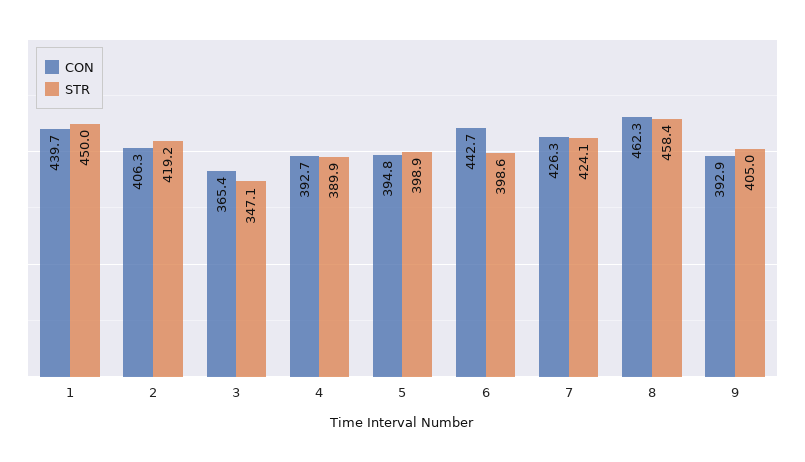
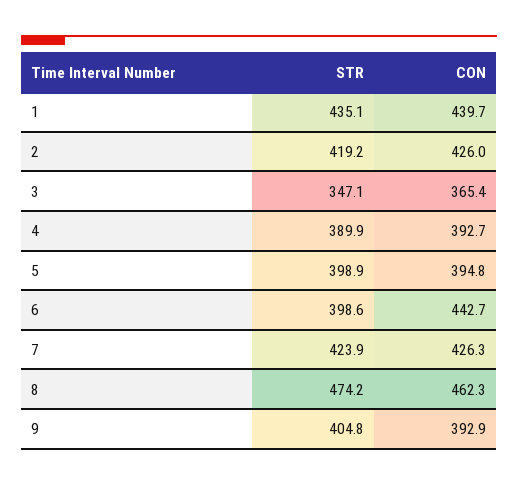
  {
    "CON": {
      "1": 439.7,
-     "2": 406.3,
+     "2": 426,
      "3": 365.4,
      "4": 392.7,
      "5": 394.8,
      "6": 442.7,
      "7": 426.3,
      "8": 462.3,
      "9": 392.9
    },
    "STR": {
-     "1": 450,
+     "1": 435.1,
      "2": 419.2,
      "3": 347.1,
      "4": 389.9,
      "5": 398.9,
      "6": 398.6,
-     "7": 424.1,
+     "7": 423.9,
-     "8": 458.4,
+     "8": 474.2,
-     "9": 405
+     "9": 404.8
    }
  }

